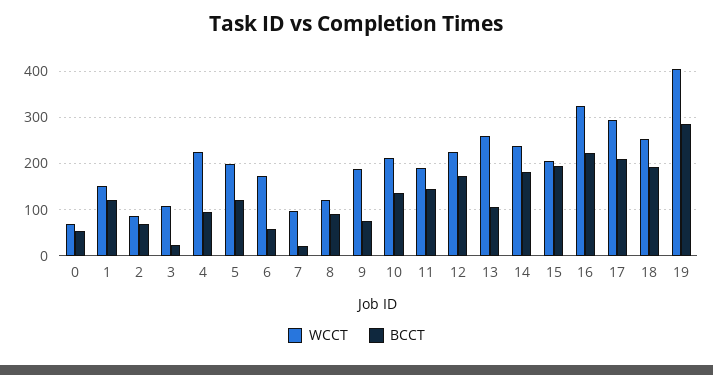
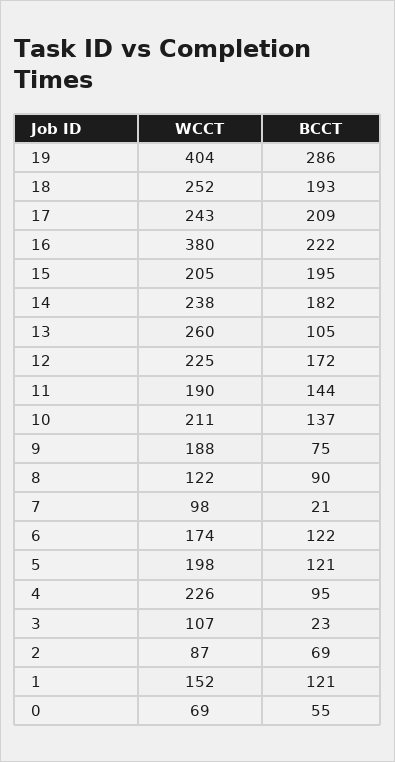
  {
    "WCCT": {
      "0": 69,
      "1": 152,
      "2": 87,
      "3": 107,
      "4": 226,
      "5": 198,
      "6": 174,
      "7": 98,
      "8": 122,
      "9": 188,
      "10": 211,
      "11": 190,
      "12": 225,
      "13": 260,
      "14": 238,
      "15": 205,
-     "16": 320,
+     "16": 380,
-     "17": 300,
+     "17": 243,
      "18": 252,
      "19": 404
    },
    "BCCT": {
      "0": 55,
      "1": 121,
      "2": 69,
      "3": 23,
      "4": 95,
      "5": 121,
-     "6": 60,
+     "6": 122,
      "7": 21,
      "8": 90,
      "9": 75,
      "10": 137,
      "11": 144,
      "12": 172,
      "13": 105,
      "14": 182,
      "15": 195,
      "16": 222,
      "17": 209,
      "18": 193,
      "19": 286
    }
  }

